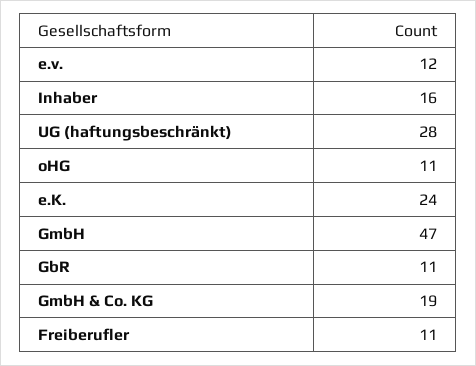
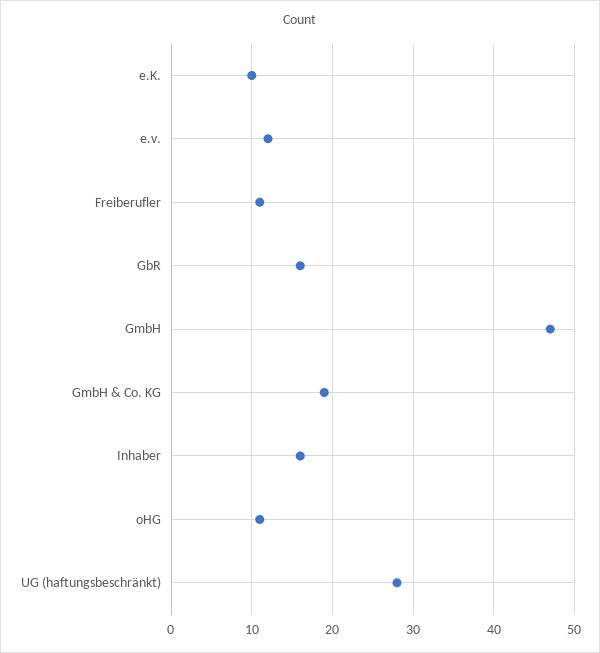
  {
    "e.v.": 12,
    "Inhaber": 16,
    "UG (haftungsbeschränkt)": 28,
    "oHG": 11,
-   "e.K.": 24,
+   "e.K.": 10,
    "GmbH": 47,
-   "GbR": 11,
+   "GbR": 16,
    "GmbH & Co. KG": 19,
    "Freiberufler": 11
  }

